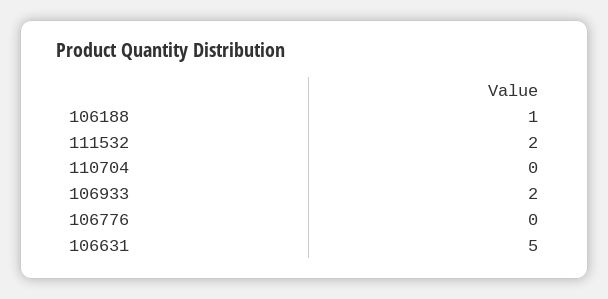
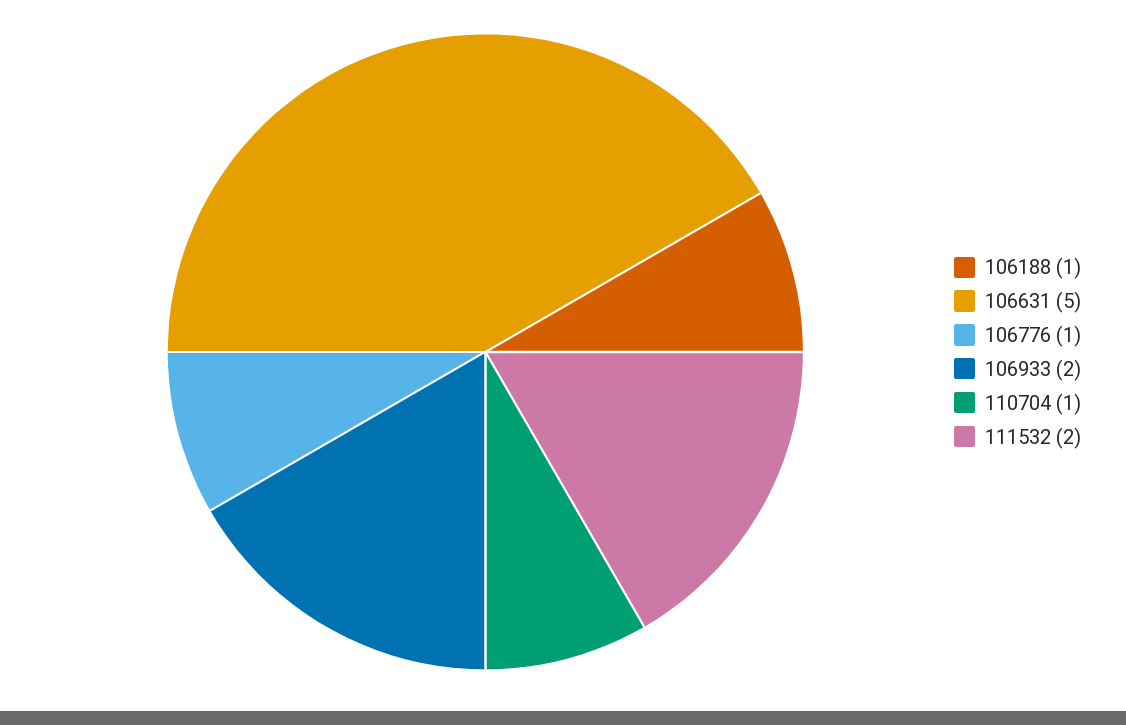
  {
    "106188": 1,
    "111532": 2,
-   "110704": 0,
+   "110704": 1,
    "106933": 2,
-   "106776": 0,
+   "106776": 1,
    "106631": 5
  }

